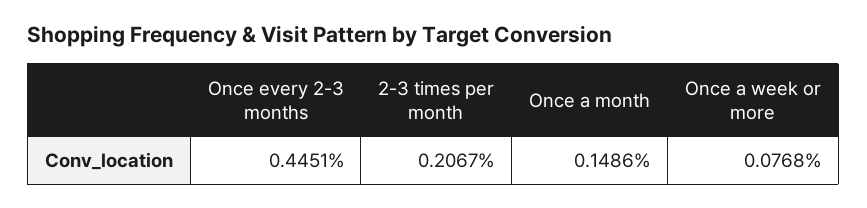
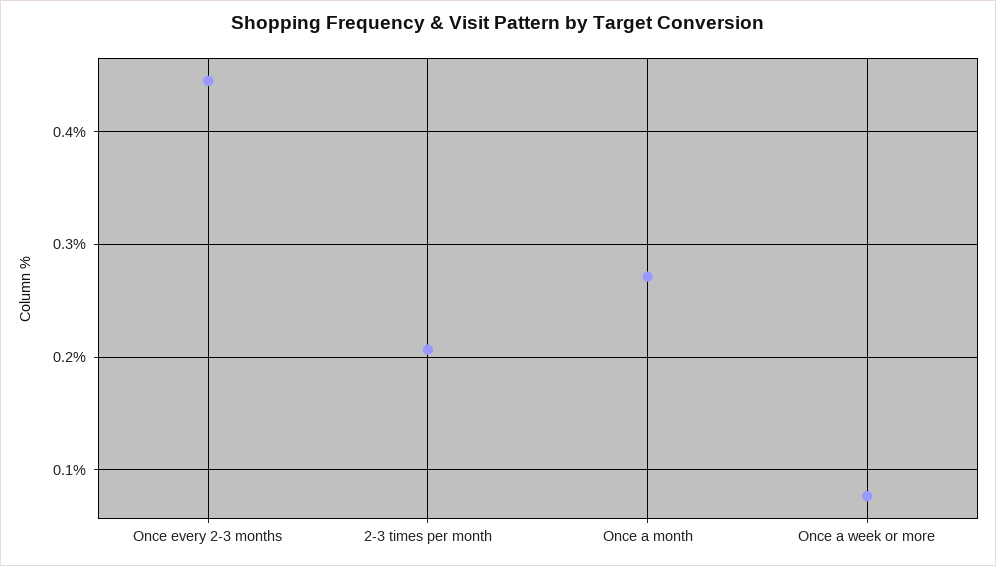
  {
    "Once every 2-3 months": 0.4451,
    "2-3 times per month": 0.2067,
-   "Once a month": 0.1486,
+   "Once a month": 0.27,
    "Once a week or more": 0.0768
  }

